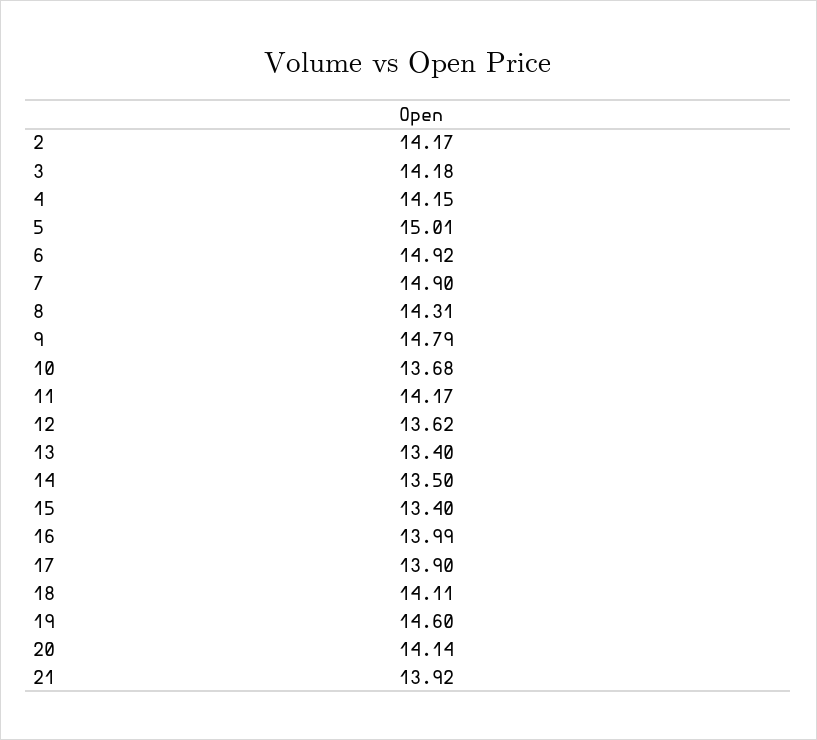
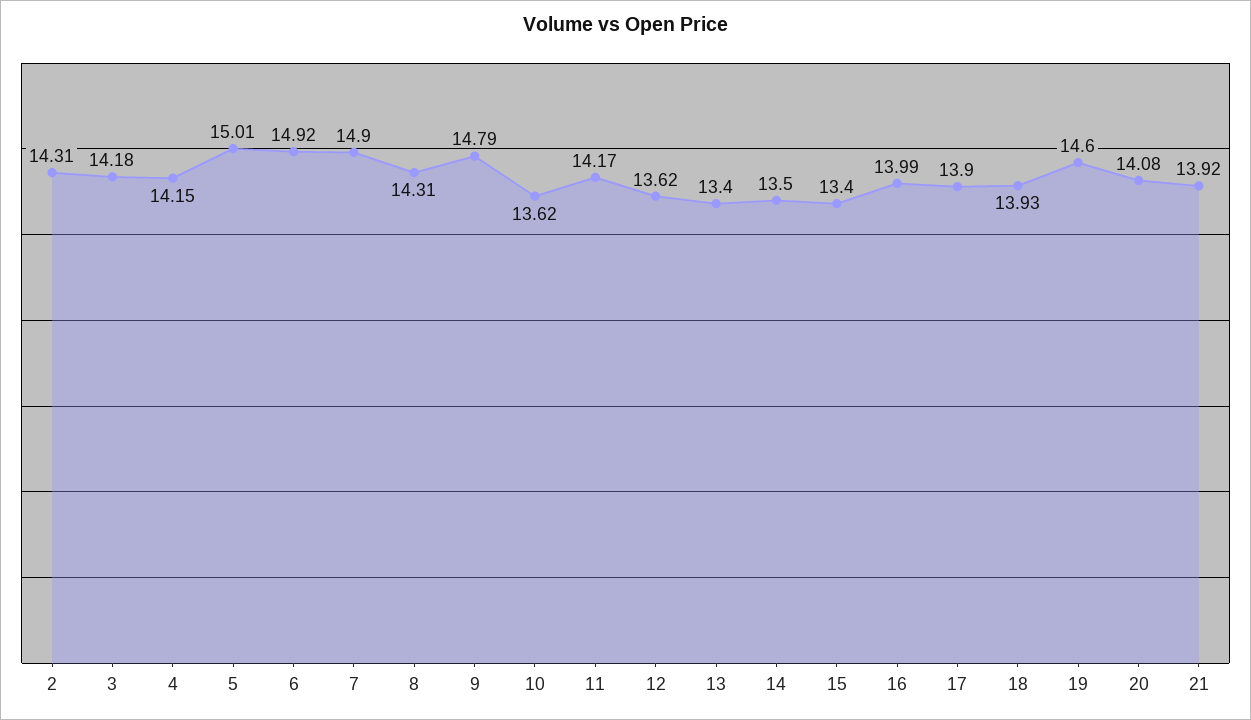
  {
-   "2": 14.17,
+   "2": 14.31,
    "3": 14.18,
    "4": 14.15,
    "5": 15.01,
    "6": 14.92,
    "7": 14.9,
    "8": 14.31,
    "9": 14.79,
-   "10": 13.68,
+   "10": 13.62,
    "11": 14.17,
    "12": 13.62,
    "13": 13.4,
    "14": 13.5,
    "15": 13.4,
    "16": 13.99,
    "17": 13.9,
-   "18": 14.11,
+   "18": 13.93,
    "19": 14.6,
-   "20": 14.14,
+   "20": 14.08,
    "21": 13.92
  }

